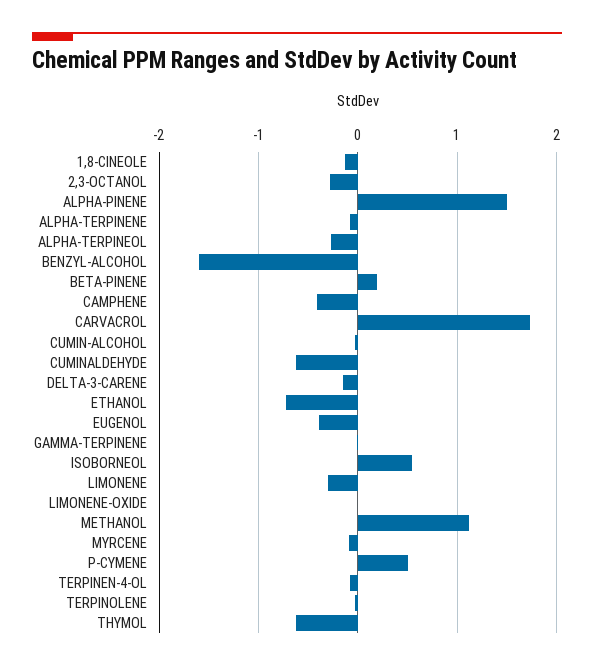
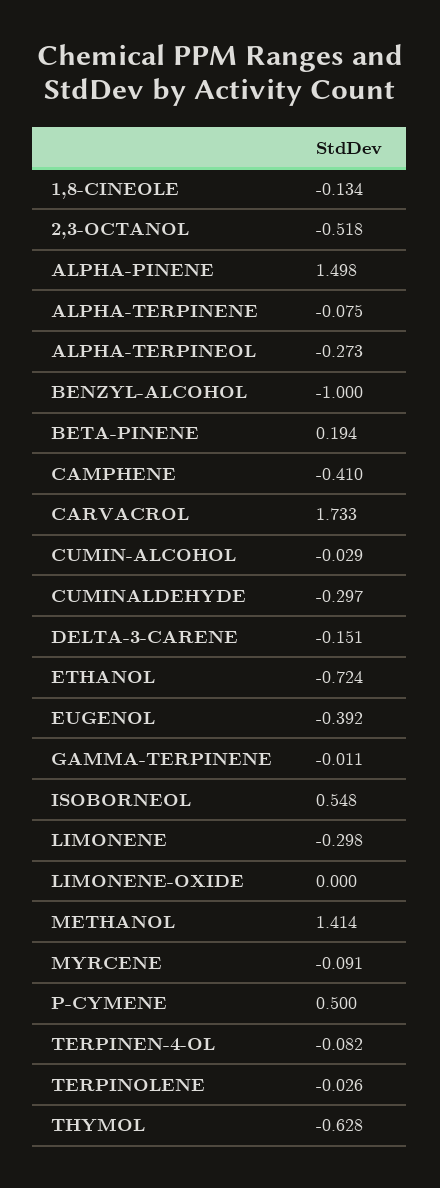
  {
    "1,8-CINEOLE": -0.134,
-   "2,3-OCTANOL": -0.3,
+   "2,3-OCTANOL": -0.518,
    "ALPHA-PINENE": 1.498,
    "ALPHA-TERPINENE": -0.075,
    "ALPHA-TERPINEOL": -0.273,
-   "BENZYL-ALCOHOL": -1.6,
+   "BENZYL-ALCOHOL": -1,
    "BETA-PINENE": 0.194,
    "CAMPHENE": -0.41,
    "CARVACROL": 1.733,
    "CUMIN-ALCOHOL": -0.029,
-   "CUMINALDEHYDE": -0.6,
+   "CUMINALDEHYDE": -0.297,
    "DELTA-3-CARENE": -0.151,
    "ETHANOL": -0.724,
    "EUGENOL": -0.392,
    "GAMMA-TERPINENE": -0.011,
    "ISOBORNEOL": 0.548,
    "LIMONENE": -0.298,
    "LIMONENE-OXIDE": 0,
-   "METHANOL": 1.1,
+   "METHANOL": 1.414,
    "MYRCENE": -0.091,
    "P-CYMENE": 0.5,
    "TERPINEN-4-OL": -0.082,
    "TERPINOLENE": -0.026,
    "THYMOL": -0.628
  }

